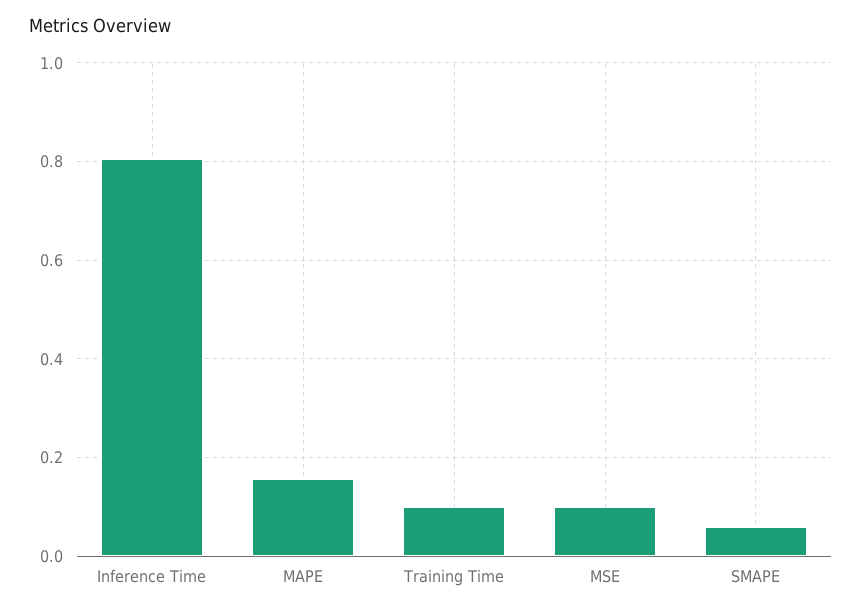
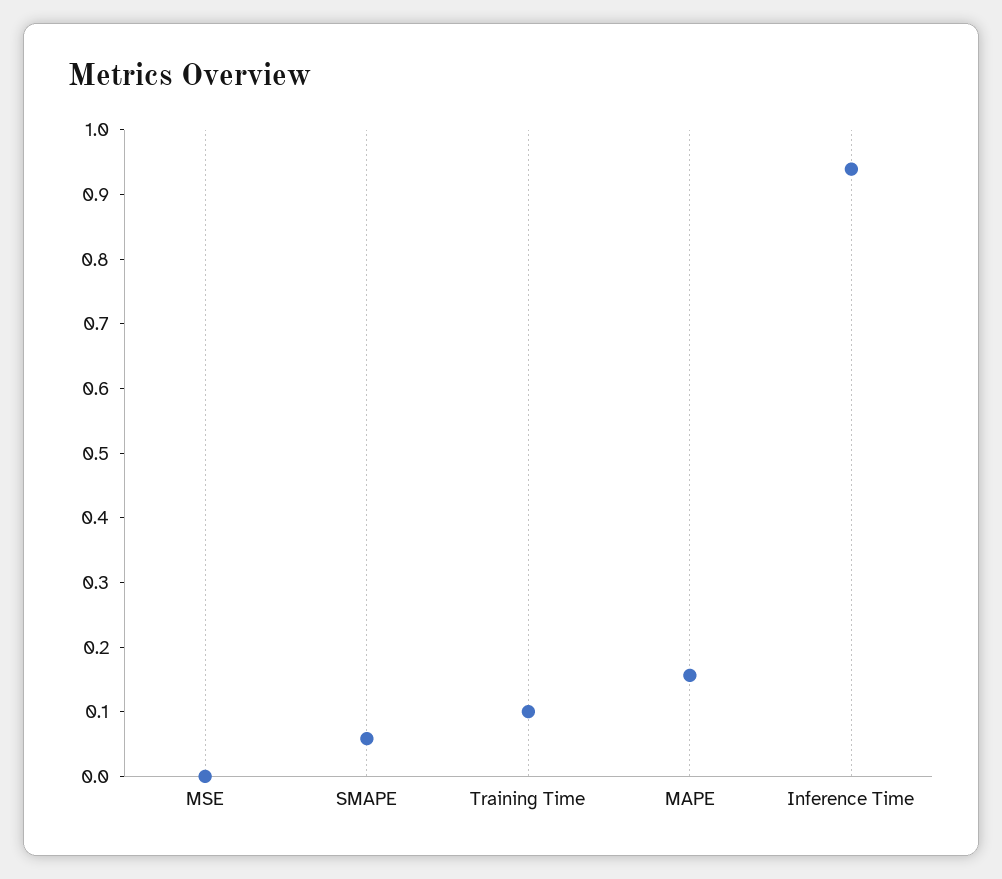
  {
-   "Inference Time": 0.8,
+   "Inference Time": 0.94,
    "MAPE": 0.16,
    "Training Time": 0.1,
-   "MSE": 0.1,
+   "MSE": 0,
    "SMAPE": 0.06
  }

